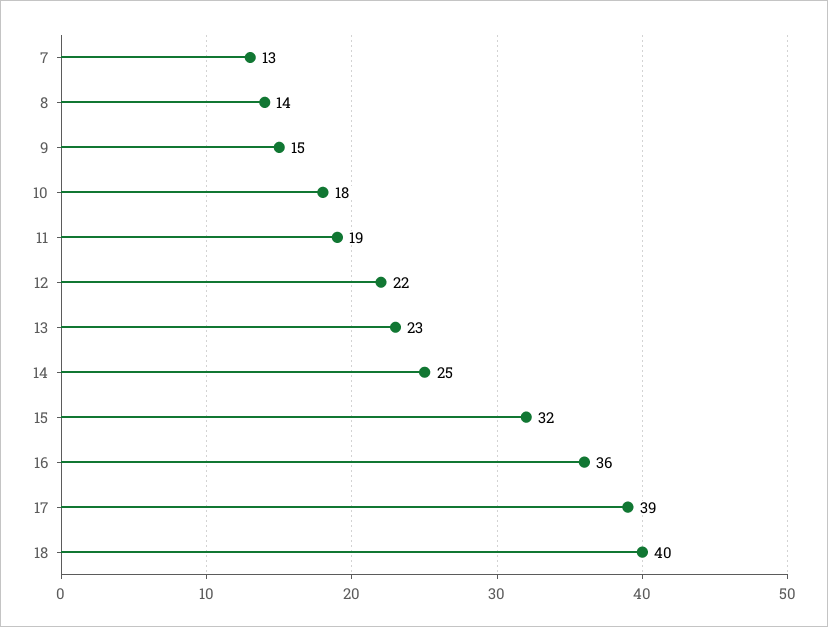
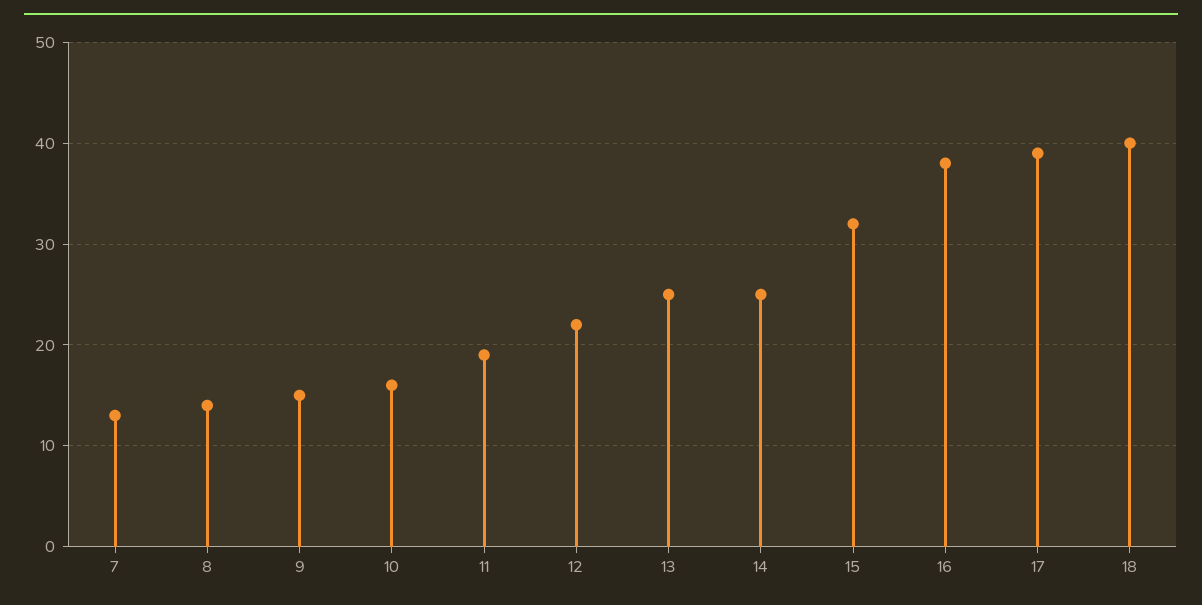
  {
    "7": 13,
    "8": 14,
    "9": 15,
-   "10": 18,
+   "10": 16,
    "11": 19,
    "12": 22,
-   "13": 23,
+   "13": 25,
    "14": 25,
    "15": 32,
-   "16": 36,
+   "16": 38,
    "17": 39,
    "18": 40
  }

